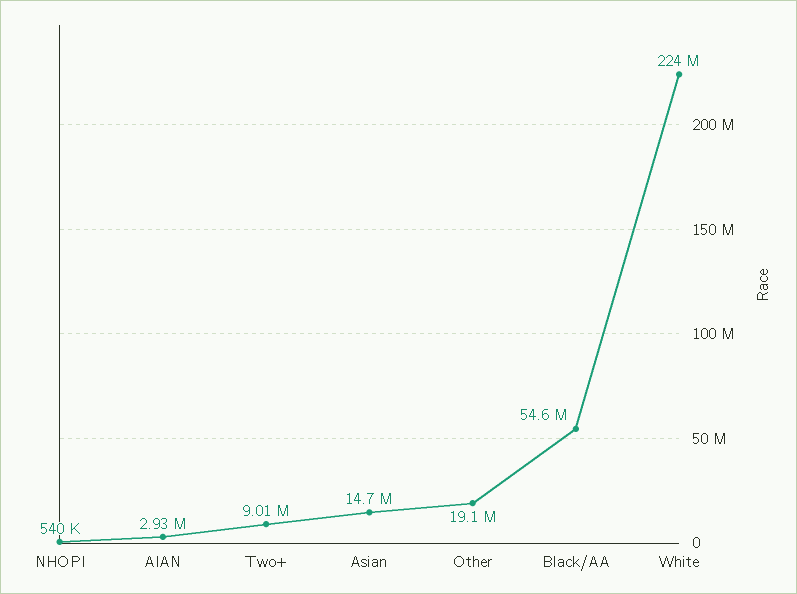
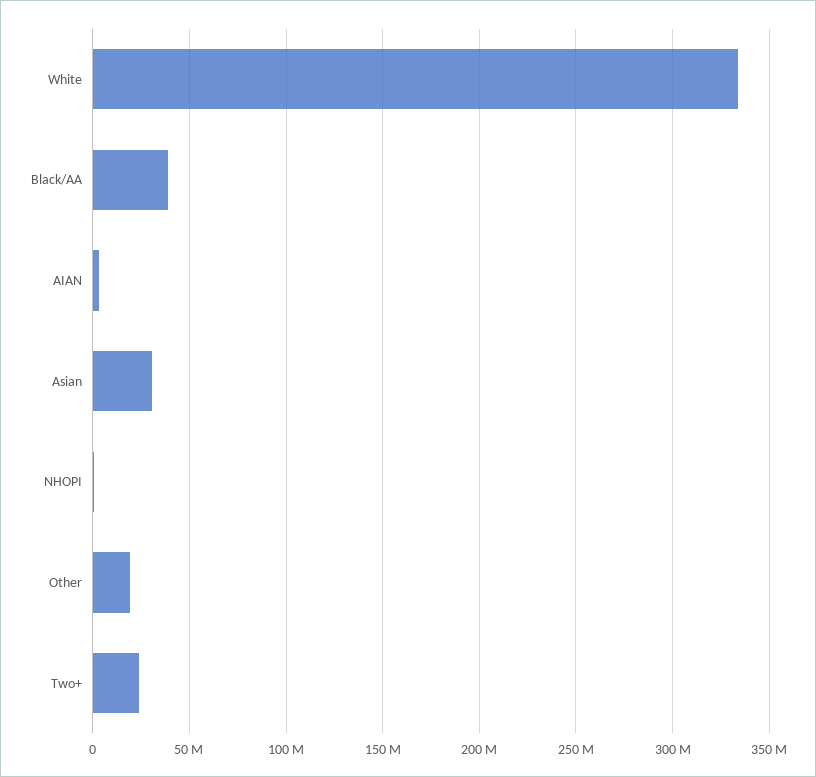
  {
    "NHOPI": 540000,
    "AIAN": 2930000,
-   "Two+": 9010000,
+   "Two+": 25000000,
-   "Asian": 14700000,
+   "Asian": 30000000,
    "Other": 19100000,
-   "Black/AA": 54600000,
+   "Black/AA": 40000000,
-   "White": 224000000
+   "White": 335000000
  }

